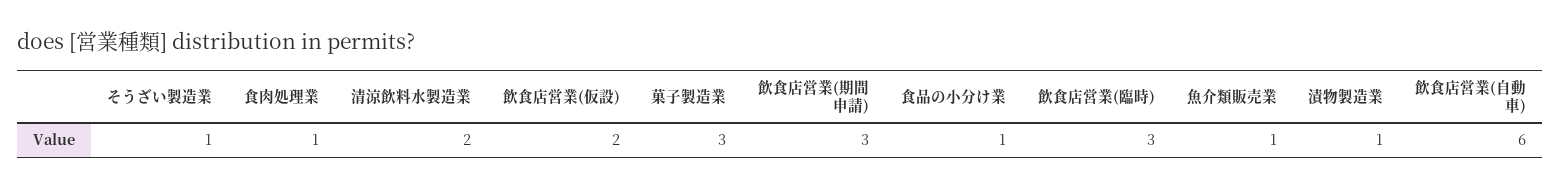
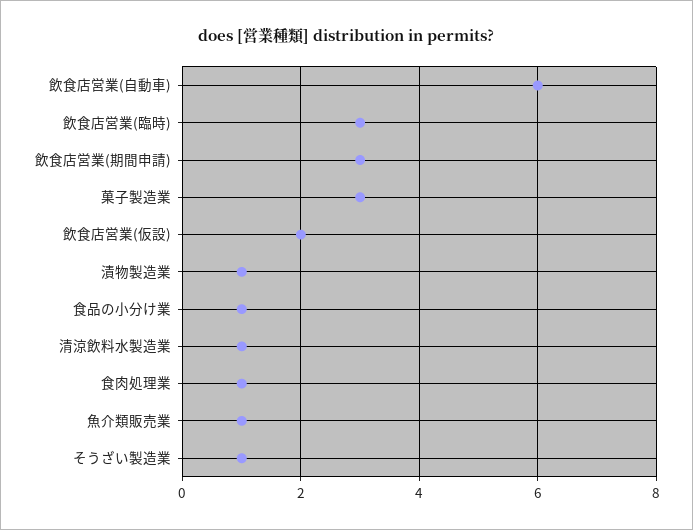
  {
    "そうざい製造業": 1,
    "食肉処理業": 1,
-   "清涼飲料水製造業": 2,
+   "清涼飲料水製造業": 1,
    "飲食店営業(仮設)": 2,
    "菓子製造業": 3,
    "飲食店営業(期間申請)": 3,
    "食品の小分け業": 1,
    "飲食店営業(臨時)": 3,
    "魚介類販売業": 1,
    "漬物製造業": 1,
    "飲食店営業(自動車)": 6
  }

